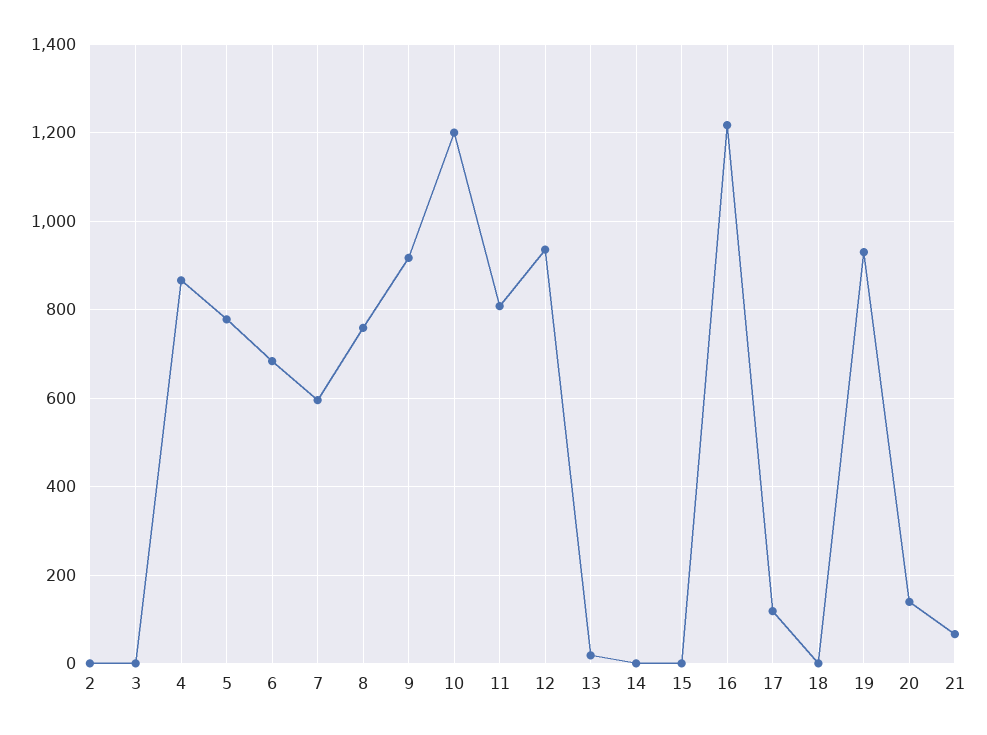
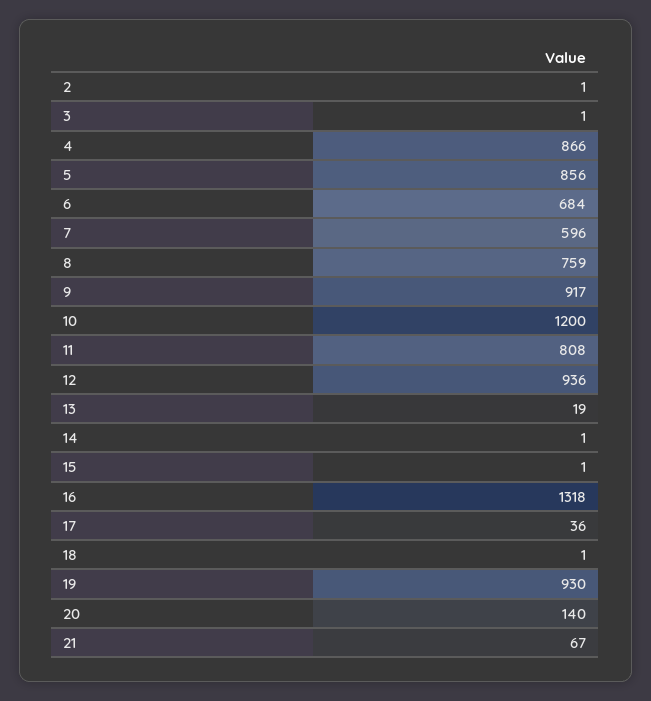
  {
    "2": 1,
    "3": 1,
    "4": 866,
-   "5": 780,
+   "5": 856,
    "6": 684,
    "7": 596,
    "8": 759,
    "9": 917,
    "10": 1200,
    "11": 808,
    "12": 936,
    "13": 19,
    "14": 1,
    "15": 1,
-   "16": 1220,
+   "16": 1318,
-   "17": 120,
+   "17": 36,
    "18": 1,
    "19": 930,
    "20": 140,
    "21": 67
  }

